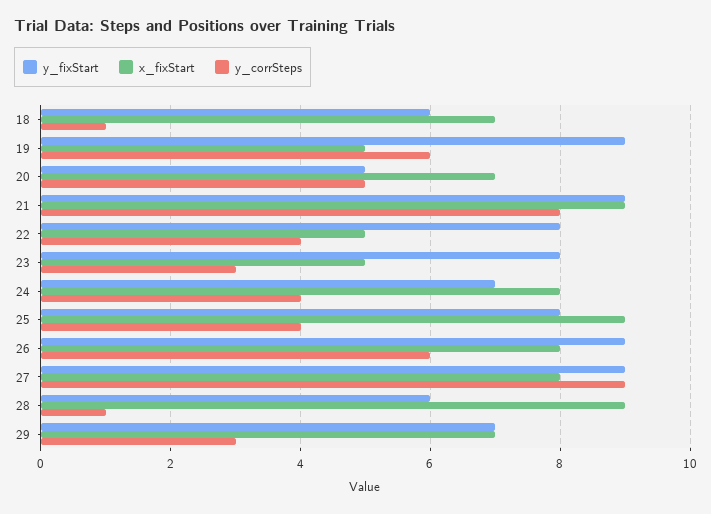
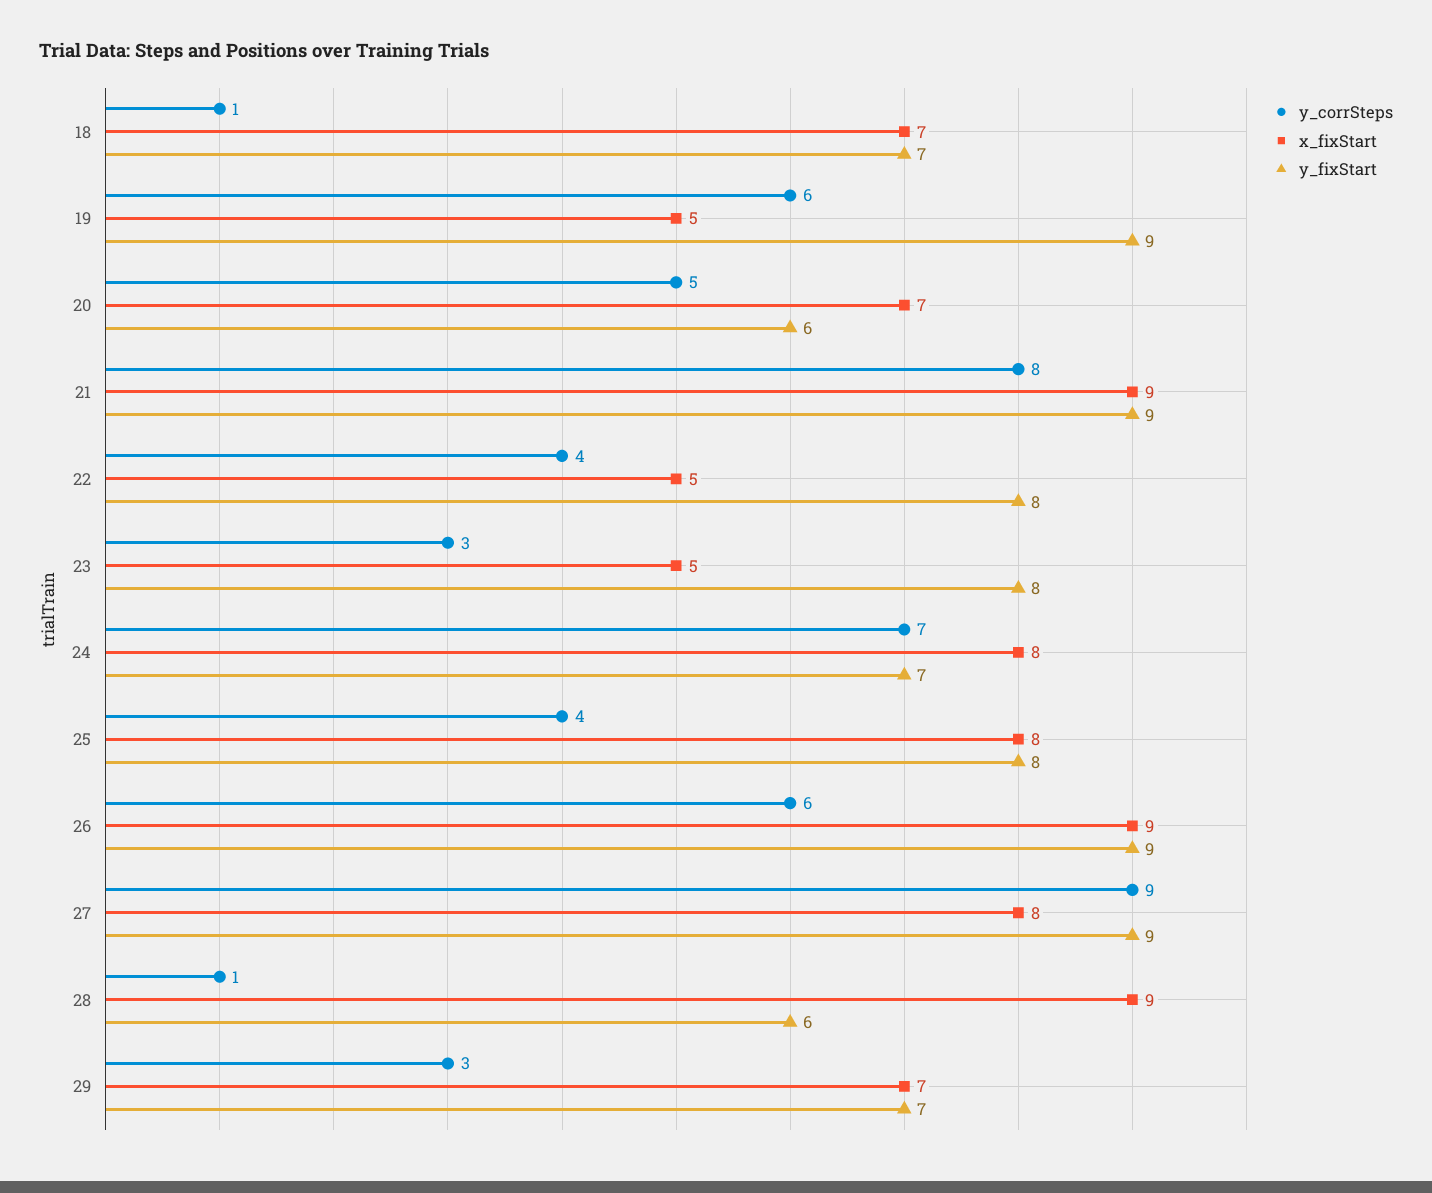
  {
    "y_fixStart": {
-     "18": 6,
+     "18": 7,
      "19": 9,
-     "20": 5,
+     "20": 6,
      "21": 9,
      "22": 8,
      "23": 8,
      "24": 7,
      "25": 8,
      "26": 9,
      "27": 9,
      "28": 6,
      "29": 7
    },
    "x_fixStart": {
      "18": 7,
      "19": 5,
      "20": 7,
      "21": 9,
      "22": 5,
      "23": 5,
      "24": 8,
-     "25": 9,
+     "25": 8,
-     "26": 8,
+     "26": 9,
      "27": 8,
      "28": 9,
      "29": 7
    },
    "y_corrSteps": {
      "18": 1,
      "19": 6,
      "20": 5,
      "21": 8,
      "22": 4,
      "23": 3,
-     "24": 4,
+     "24": 7,
      "25": 4,
      "26": 6,
      "27": 9,
      "28": 1,
      "29": 3
    }
  }

